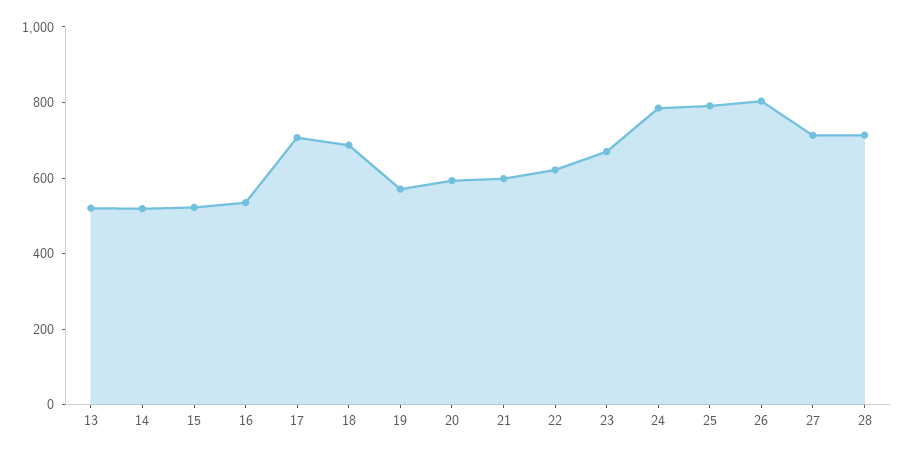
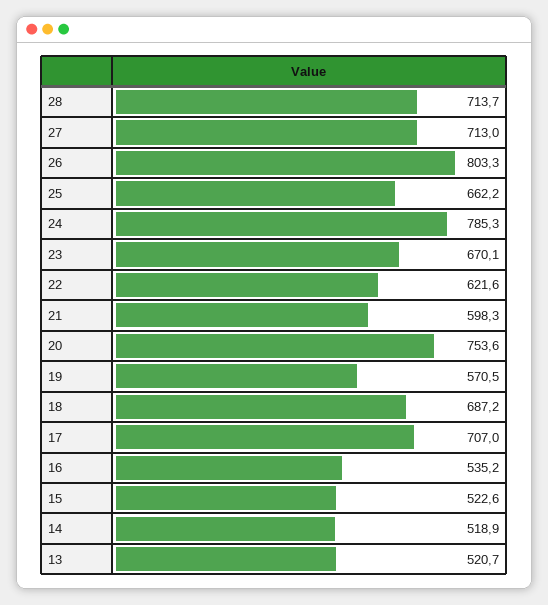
  {
    "13": 520.7,
    "14": 518.9,
    "15": 522.6,
    "16": 535.2,
    "17": 707,
    "18": 687.2,
    "19": 570.5,
-   "20": 600,
+   "20": 753.6,
    "21": 598.3,
    "22": 621.6,
    "23": 670.1,
    "24": 785.3,
-   "25": 800,
+   "25": 662.2,
    "26": 803.3,
    "27": 713,
    "28": 713.7
  }

